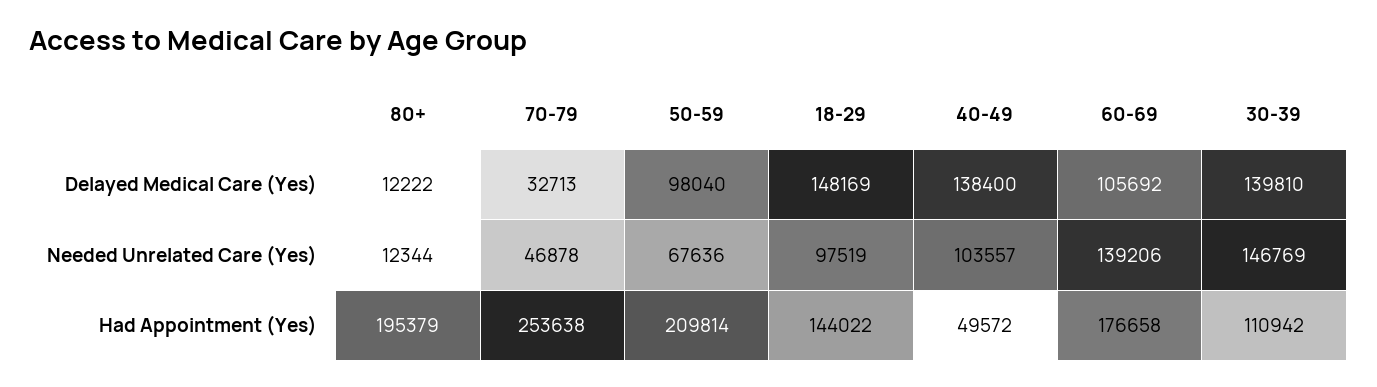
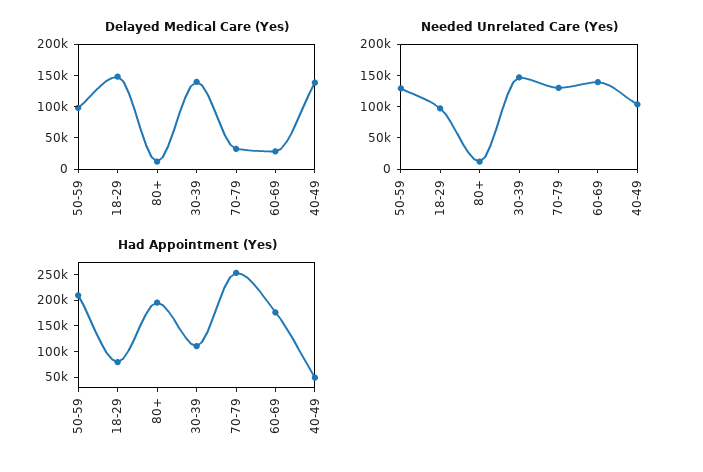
  {
    "Delayed Medical Care (Yes)": {
      "80+": 12222,
      "70-79": 32713,
      "50-59": 98040,
      "18-29": 148169,
      "40-49": 138400,
-     "60-69": 105692,
+     "60-69": 25000,
      "30-39": 139810
    },
    "Needed Unrelated Care (Yes)": {
      "80+": 12344,
-     "70-79": 46878,
+     "70-79": 125000,
-     "50-59": 67636,
+     "50-59": 125000,
      "18-29": 97519,
      "40-49": 103557,
      "60-69": 139206,
      "30-39": 146769
    },
    "Had Appointment (Yes)": {
      "80+": 195379,
      "70-79": 253638,
      "50-59": 209814,
-     "18-29": 144022,
+     "18-29": 75000,
      "40-49": 49572,
      "60-69": 176658,
      "30-39": 110942
    }
  }

